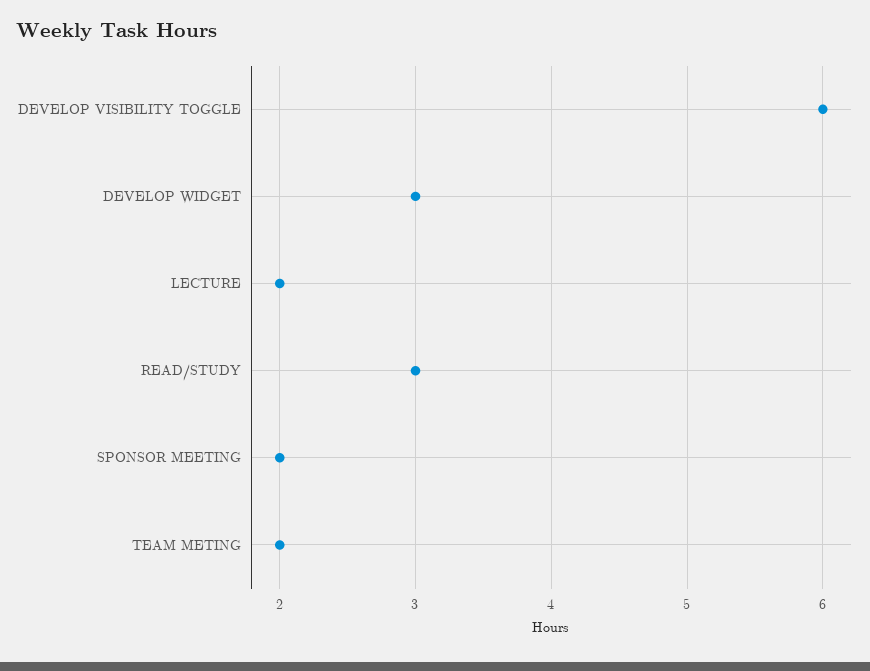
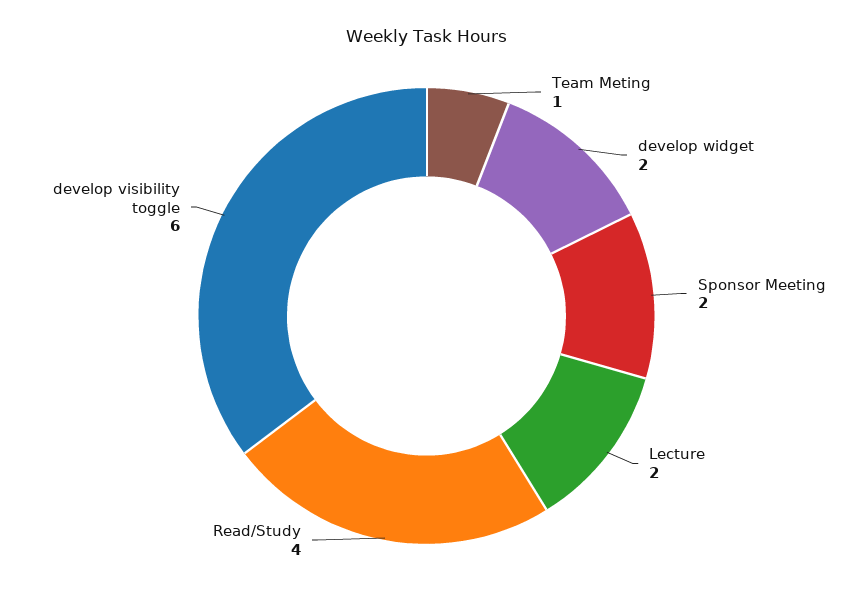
  {
    "DEVELOP VISIBILITY TOGGLE": 6,
-   "DEVELOP WIDGET": 3,
+   "DEVELOP WIDGET": 2,
    "LECTURE": 2,
-   "READ/STUDY": 3,
+   "READ/STUDY": 4,
    "SPONSOR MEETING": 2,
-   "TEAM METING": 2
+   "TEAM METING": 1
  }

